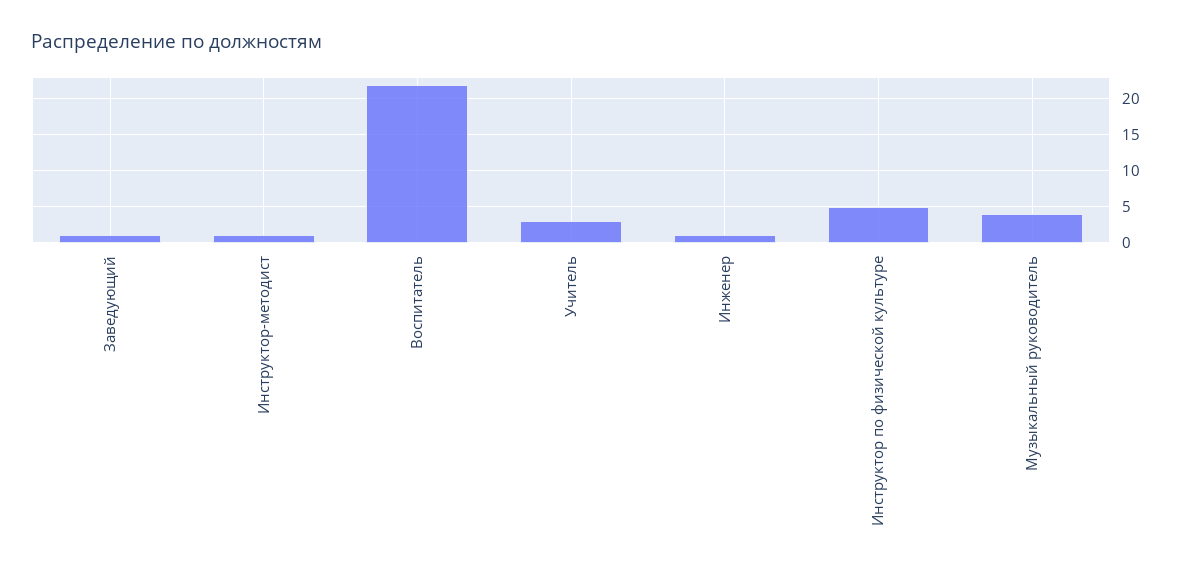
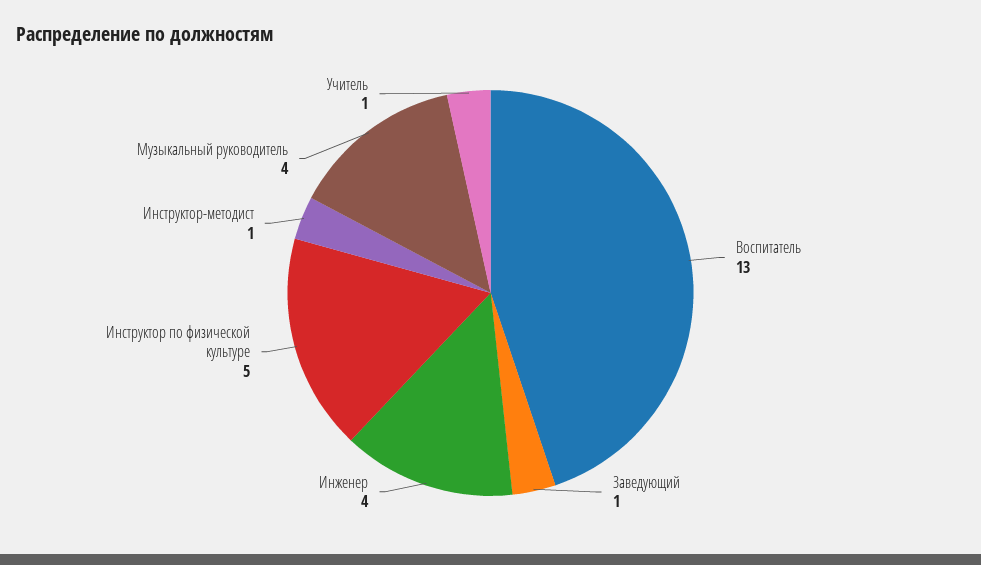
  {
    "Заведующий": 1,
    "Инструктор-методист": 1,
-   "Воспитатель": 22,
+   "Воспитатель": 13,
-   "Учитель": 3,
+   "Учитель": 1,
-   "Инженер": 1,
+   "Инженер": 4,
    "Инструктор по физической культуре": 5,
    "Музыкальный руководитель": 4
  }

